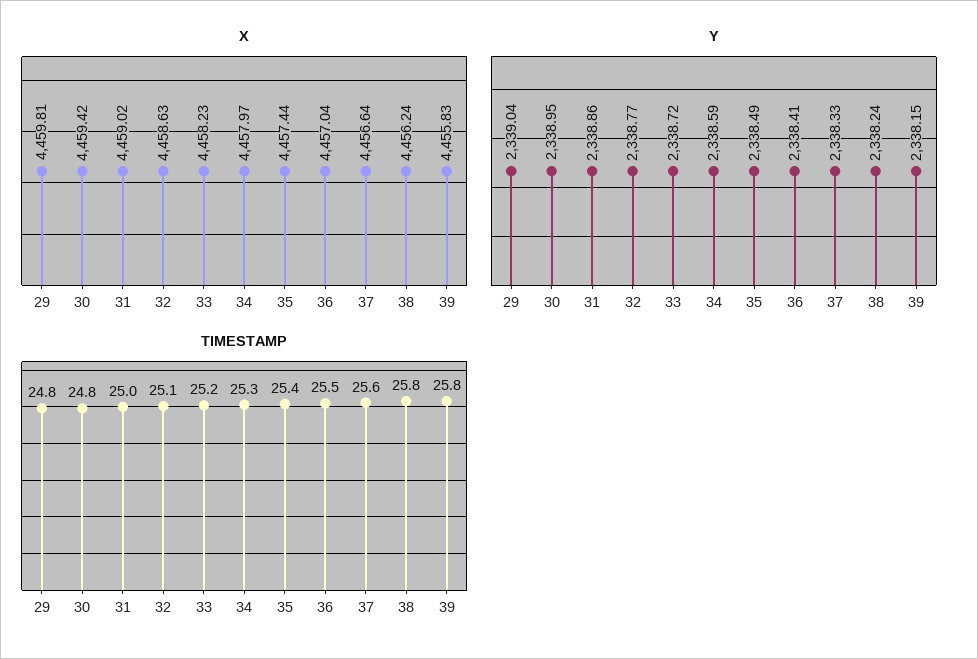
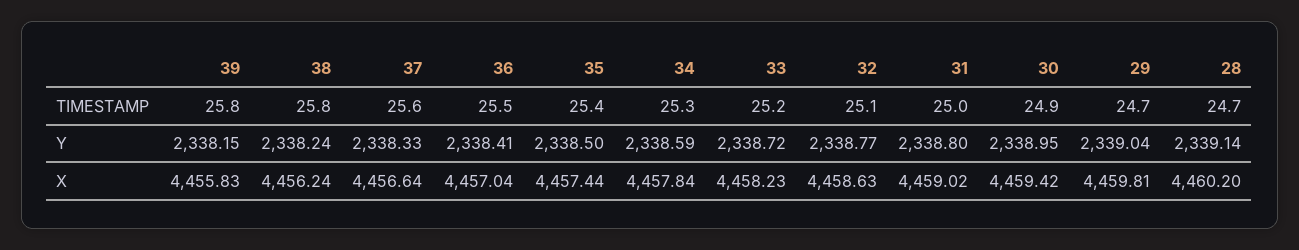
  {
    "X": {
      "29": 4459.81,
      "30": 4459.42,
      "31": 4459.02,
      "32": 4458.63,
      "33": 4458.23,
-     "34": 4457.97,
+     "34": 4457.84,
      "35": 4457.44,
      "36": 4457.04,
      "37": 4456.64,
      "38": 4456.24,
-     "39": 4455.83
+     "39": 4455.83,
+     "28": 4460.2
    },
    "Y": {
      "29": 2339.04,
      "30": 2338.95,
-     "31": 2338.86,
+     "31": 2338.8,
      "32": 2338.77,
      "33": 2338.72,
      "34": 2338.59,
-     "35": 2338.49,
+     "35": 2338.5,
      "36": 2338.41,
      "37": 2338.33,
      "38": 2338.24,
-     "39": 2338.15
+     "39": 2338.15,
+     "28": 2339.14
    },
    "TIMESTAMP": {
-     "29": 24.8,
+     "29": 24.7,
-     "30": 24.8,
+     "30": 24.9,
      "31": 25,
      "32": 25.1,
      "33": 25.2,
      "34": 25.3,
      "35": 25.4,
      "36": 25.5,
      "37": 25.6,
      "38": 25.8,
-     "39": 25.8
+     "39": 25.8,
+     "28": 24.7
    }
  }

